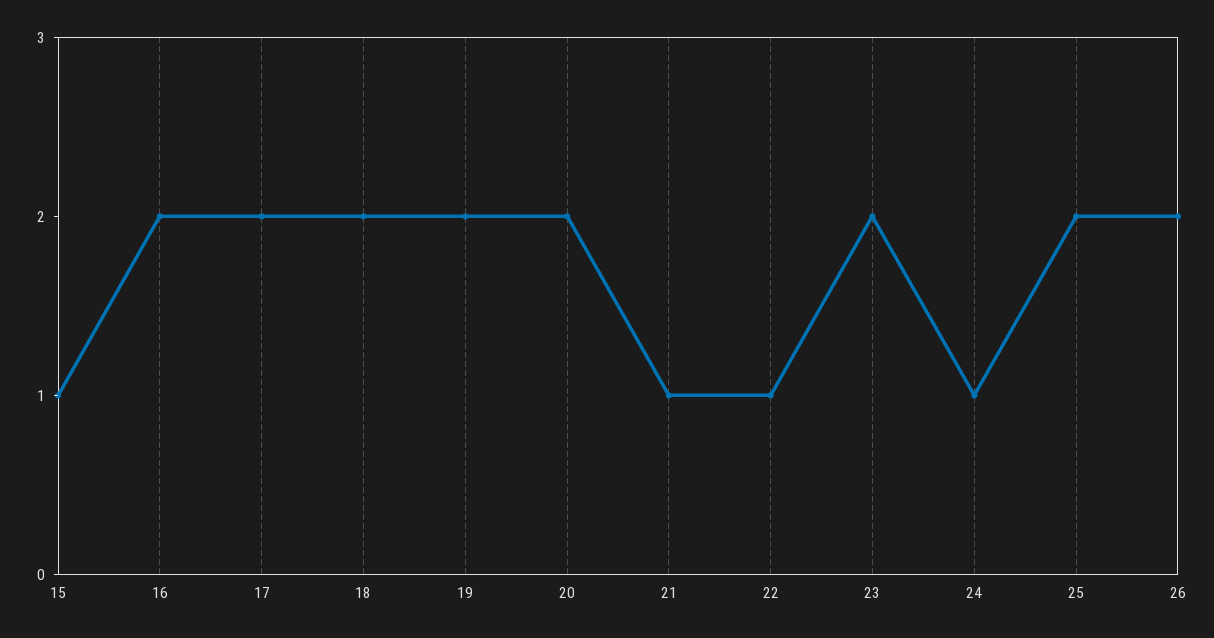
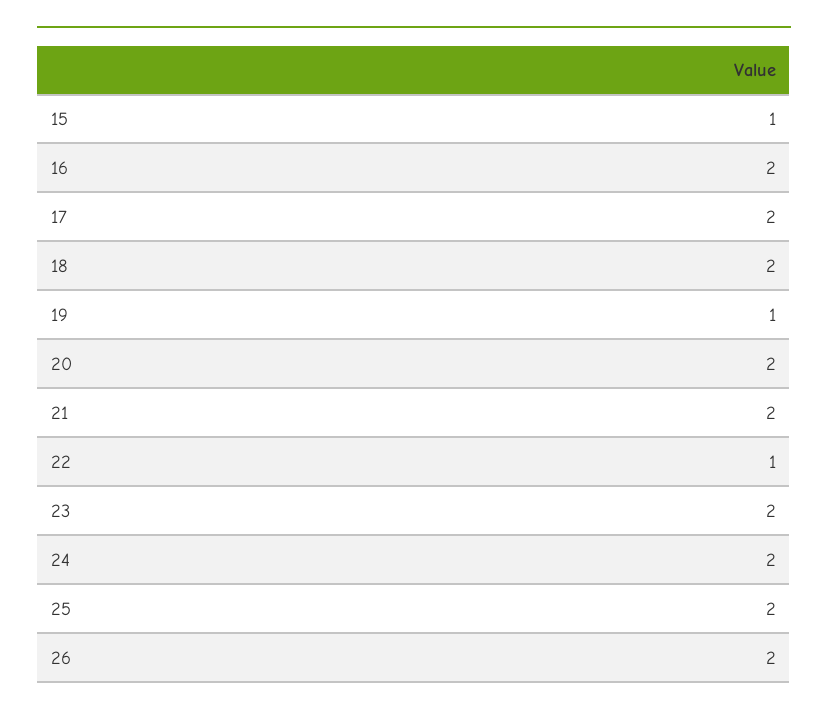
  {
    "15": 1,
    "16": 2,
    "17": 2,
    "18": 2,
-   "19": 2,
+   "19": 1,
    "20": 2,
-   "21": 1,
+   "21": 2,
    "22": 1,
    "23": 2,
-   "24": 1,
+   "24": 2,
    "25": 2,
    "26": 2
  }

